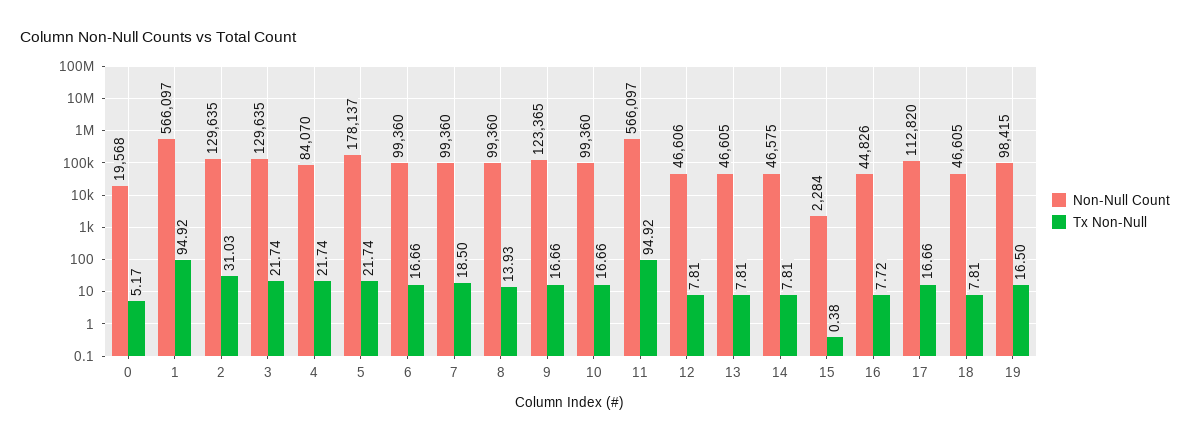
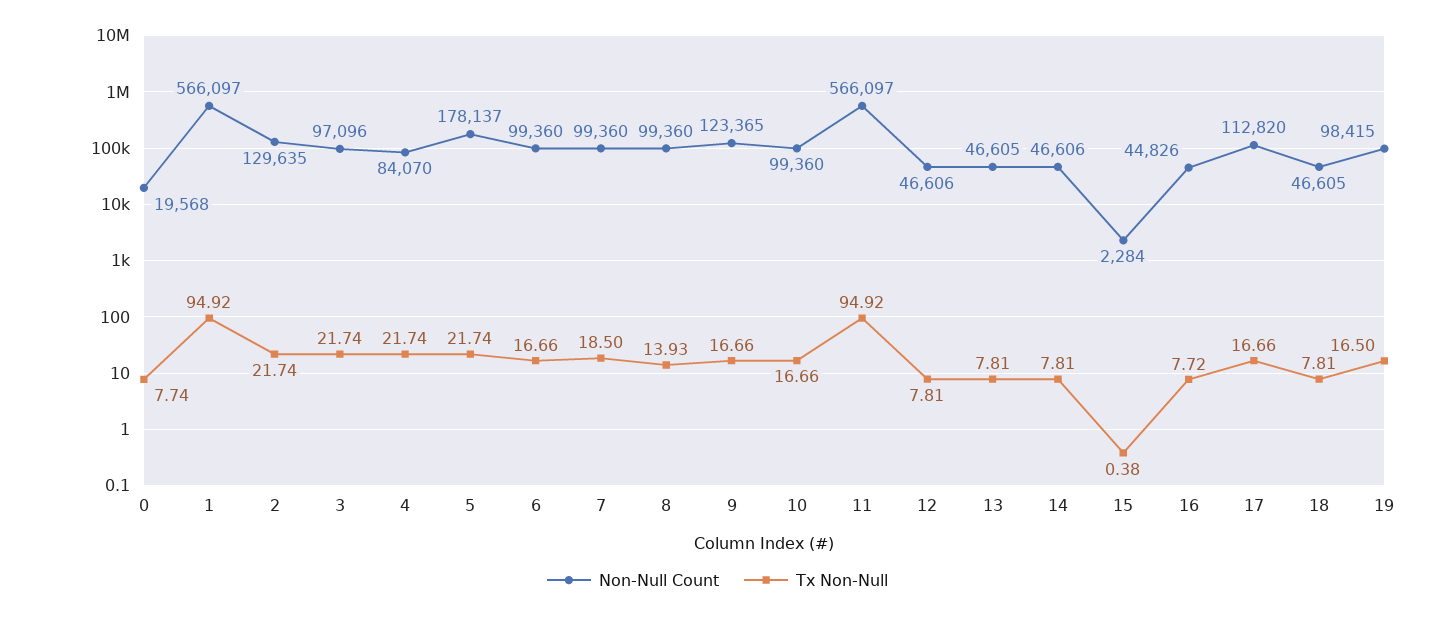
  {
    "Non-Null Count": {
      "0": 19568,
      "1": 566097,
      "2": 129635,
-     "3": 129635,
+     "3": 97096,
      "4": 84070,
      "5": 178137,
      "6": 99360,
      "7": 99360,
      "8": 99360,
      "9": 123365,
      "10": 99360,
      "11": 566097,
      "12": 46606,
      "13": 46605,
-     "14": 46575,
+     "14": 46606,
      "15": 2284,
      "16": 44826,
      "17": 112820,
      "18": 46605,
      "19": 98415
    },
    "Tx Non-Null": {
-     "0": 5.17,
+     "0": 7.74,
      "1": 94.92,
-     "2": 31.03,
+     "2": 21.74,
      "3": 21.74,
      "4": 21.74,
      "5": 21.74,
      "6": 16.66,
      "7": 18.5,
      "8": 13.93,
      "9": 16.66,
      "10": 16.66,
      "11": 94.92,
      "12": 7.81,
      "13": 7.81,
      "14": 7.81,
      "15": 0.38,
      "16": 7.72,
      "17": 16.66,
      "18": 7.81,
      "19": 16.5
    }
  }

